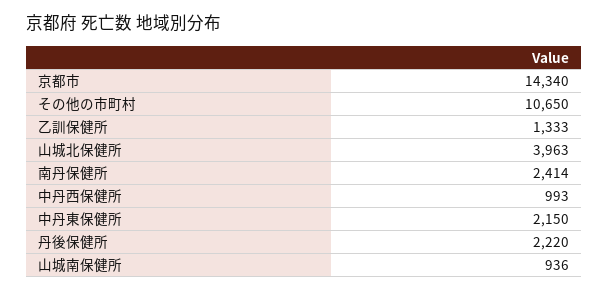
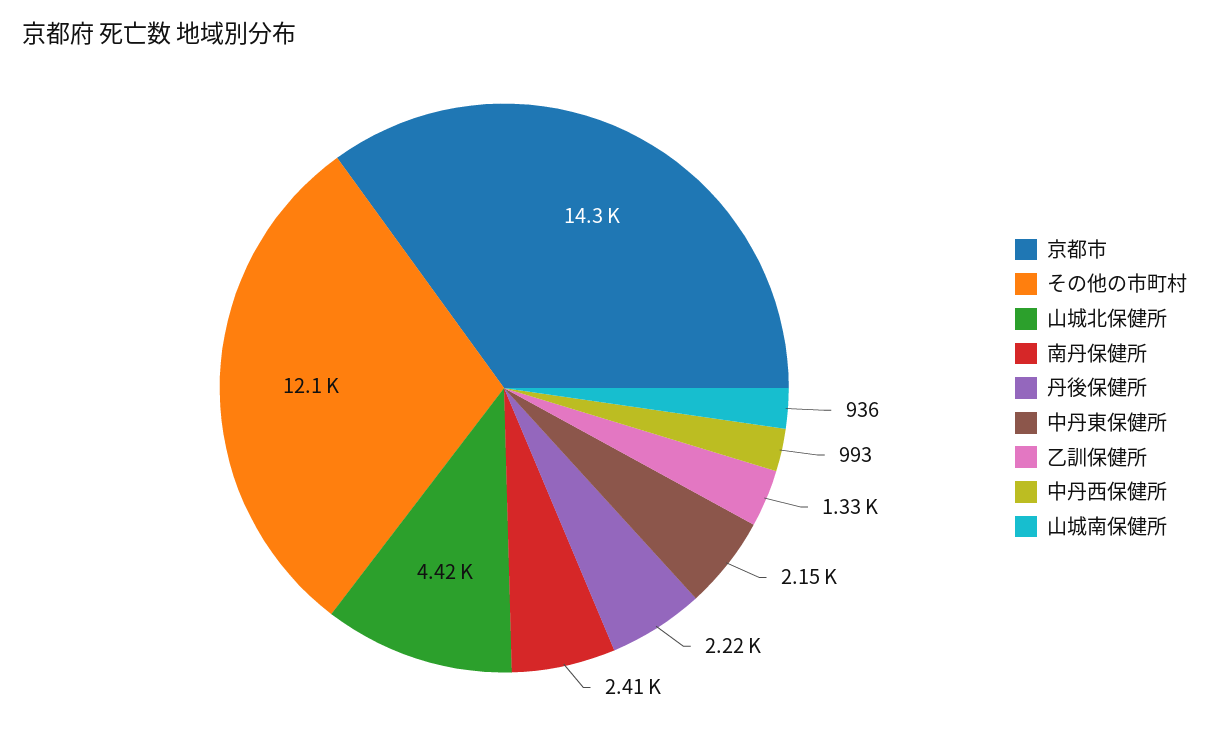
  {
    "京都市": 14340,
-   "その他の市町村": 10650,
+   "その他の市町村": 12100,
    "乙訓保健所": 1333,
-   "山城北保健所": 3963,
+   "山城北保健所": 4420,
    "南丹保健所": 2414,
    "中丹西保健所": 993,
    "中丹東保健所": 2150,
    "丹後保健所": 2220,
    "山城南保健所": 936
  }

